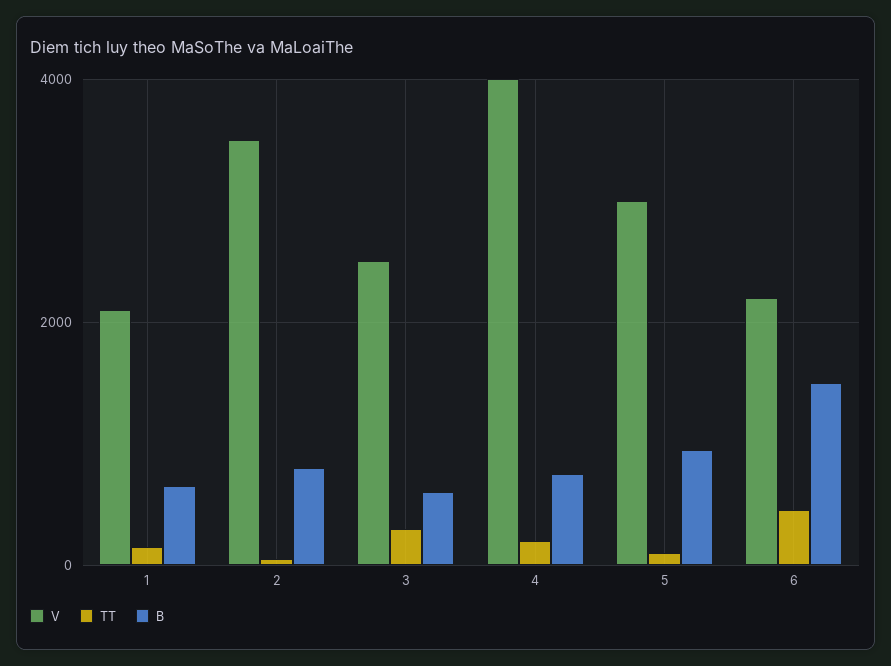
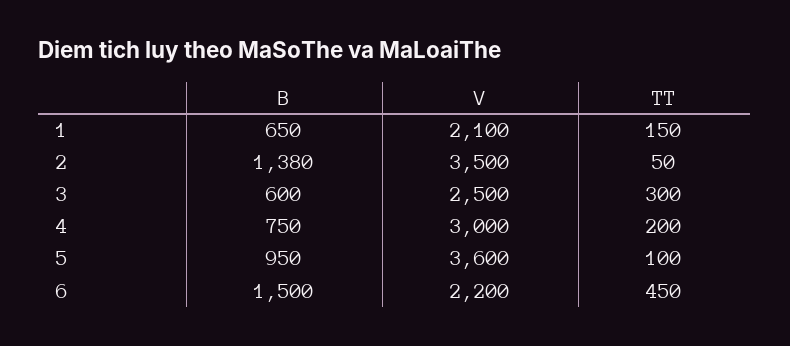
  {
    "V": {
      "1": 2100,
      "2": 3500,
      "3": 2500,
-     "4": 4000,
+     "4": 3000,
-     "5": 3000,
+     "5": 3600,
      "6": 2200
    },
    "TT": {
      "1": 150,
      "2": 50,
      "3": 300,
      "4": 200,
      "5": 100,
      "6": 450
    },
    "B": {
      "1": 650,
-     "2": 800,
+     "2": 1380,
      "3": 600,
      "4": 750,
      "5": 950,
      "6": 1500
    }
  }

